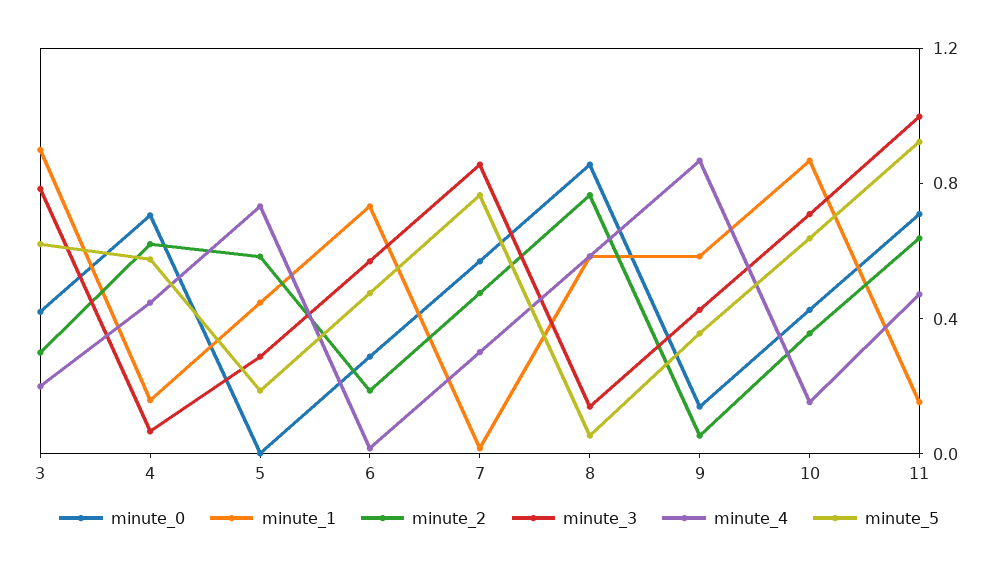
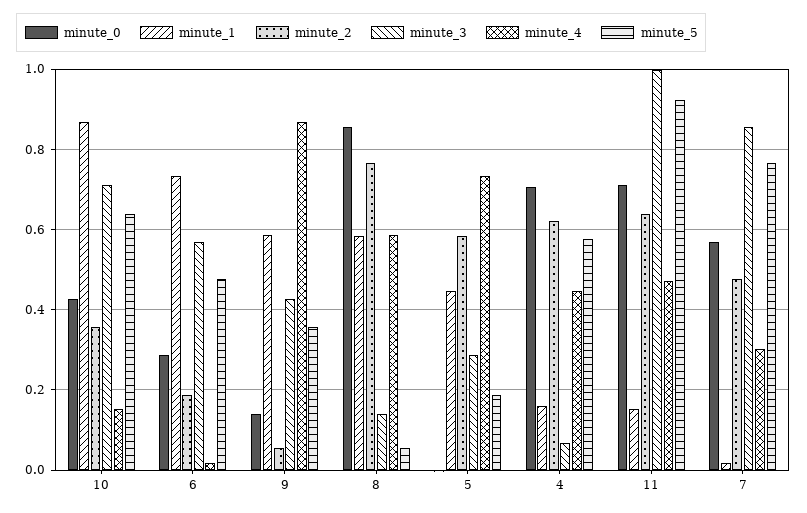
  {
    "minute_0": {
-     "3": 0.4,
      "4": 0.7,
      "5": 0,
      "6": 0.28,
      "7": 0.56,
      "8": 0.86,
      "9": 0.14,
      "10": 0.42,
      "11": 0.72
    },
    "minute_1": {
-     "3": 0.9,
      "4": 0.16,
      "5": 0.44,
      "6": 0.74,
      "7": 0.02,
      "8": 0.58,
      "9": 0.58,
      "10": 0.86,
      "11": 0.16
    },
    "minute_2": {
-     "3": 0.3,
      "4": 0.62,
      "5": 0.58,
      "6": 0.18,
      "7": 0.48,
      "8": 0.76,
      "9": 0.06,
      "10": 0.36,
      "11": 0.64
    },
    "minute_3": {
-     "3": 0.8,
      "4": 0.06,
      "5": 0.28,
      "6": 0.56,
      "7": 0.86,
      "8": 0.14,
      "9": 0.42,
      "10": 0.72,
      "11": 1
    },
    "minute_4": {
-     "3": 0.2,
      "4": 0.44,
      "5": 0.74,
      "6": 0.02,
      "7": 0.3,
      "8": 0.58,
      "9": 0.86,
      "10": 0.16,
      "11": 0.48
    },
    "minute_5": {
-     "3": 0.6,
      "4": 0.58,
      "5": 0.18,
      "6": 0.48,
      "7": 0.76,
      "8": 0.06,
      "9": 0.36,
      "10": 0.64,
      "11": 0.92
    }
  }

